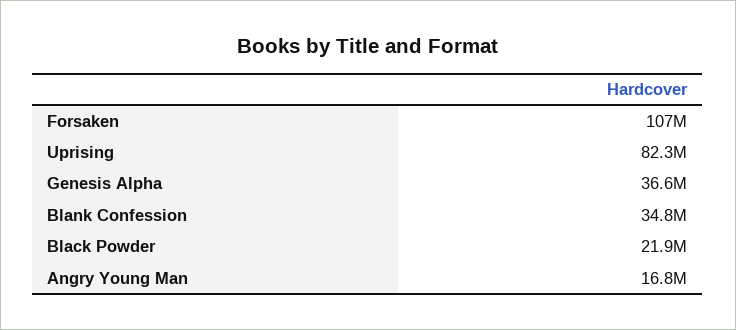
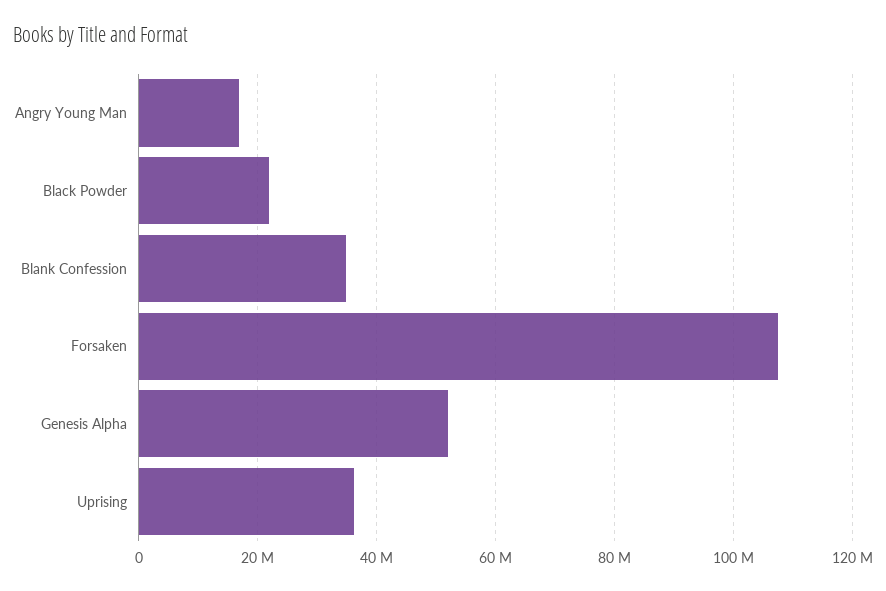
  {
    "Forsaken": 107000000,
-   "Uprising": 82300000,
+   "Uprising": 36000000,
-   "Genesis Alpha": 36600000,
+   "Genesis Alpha": 52000000,
    "Blank Confession": 34800000,
    "Black Powder": 21900000,
    "Angry Young Man": 16800000
  }

